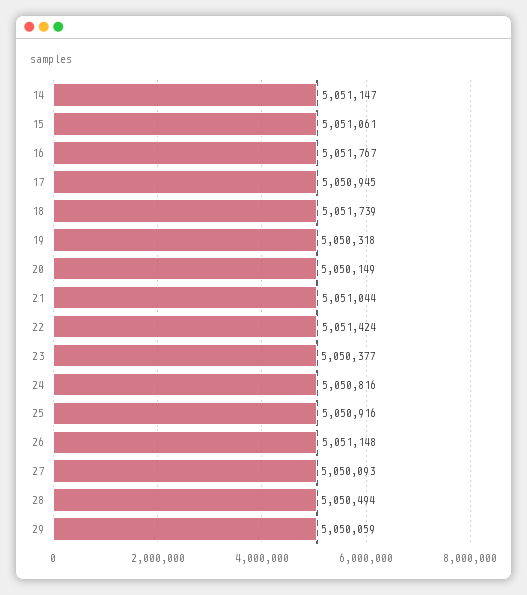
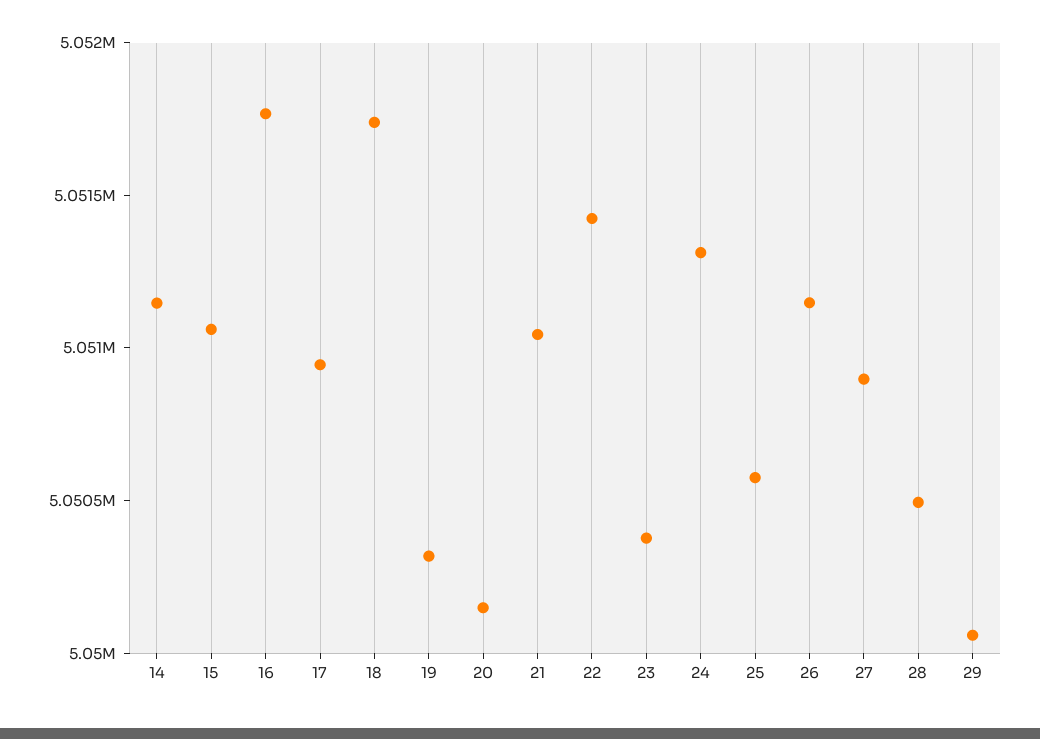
  {
    "14": 5051147,
    "15": 5051061,
    "16": 5051767,
    "17": 5050945,
    "18": 5051739,
    "19": 5050318,
    "20": 5050149,
    "21": 5051044,
    "22": 5051424,
    "23": 5050377,
-   "24": 5050816,
+   "24": 5051300,
-   "25": 5050916,
+   "25": 5050600,
    "26": 5051148,
-   "27": 5050093,
+   "27": 5050900,
    "28": 5050494,
    "29": 5050059
  }

